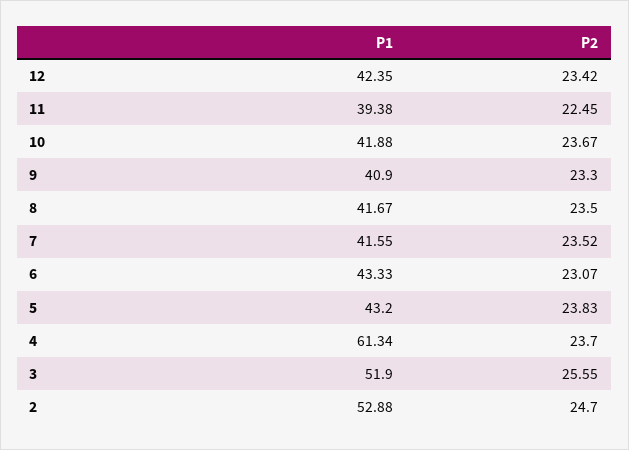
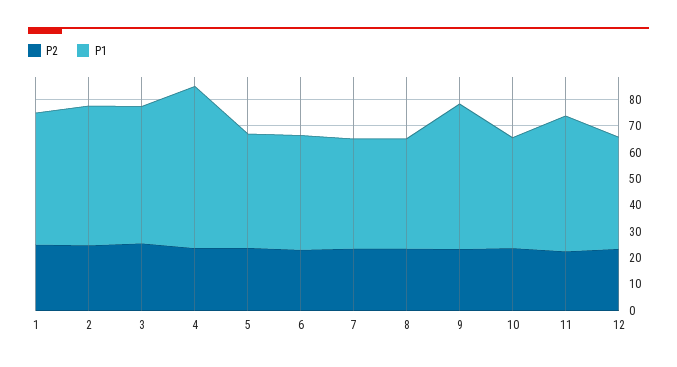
  {
    "P1": {
      "12": 42.35,
-     "11": 39.38,
+     "11": 50,
      "10": 41.88,
-     "9": 40.9,
+     "9": 55,
      "8": 41.67,
      "7": 41.55,
      "6": 43.33,
      "5": 43.2,
      "4": 61.34,
      "3": 51.9,
-     "2": 52.88
+     "2": 52.88,
+     "1": 50
    },
    "P2": {
      "12": 23.42,
      "11": 22.45,
      "10": 23.67,
      "9": 23.3,
      "8": 23.5,
      "7": 23.52,
      "6": 23.07,
      "5": 23.83,
      "4": 23.7,
      "3": 25.55,
-     "2": 24.7
+     "2": 24.7,
+     "1": 25
    }
  }

